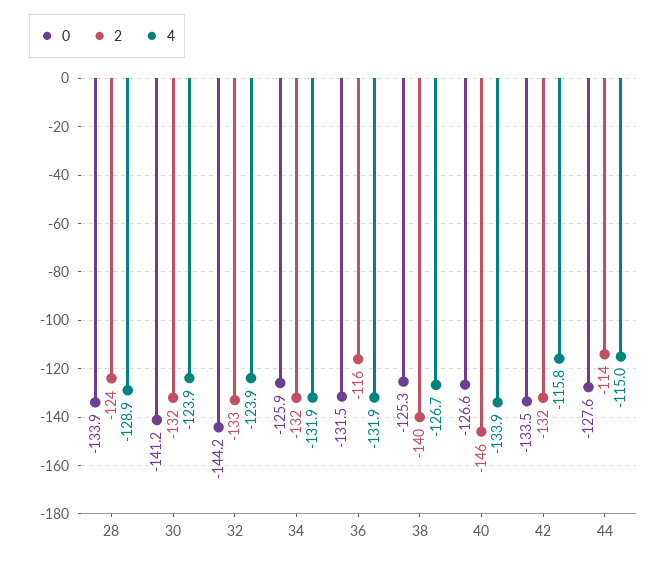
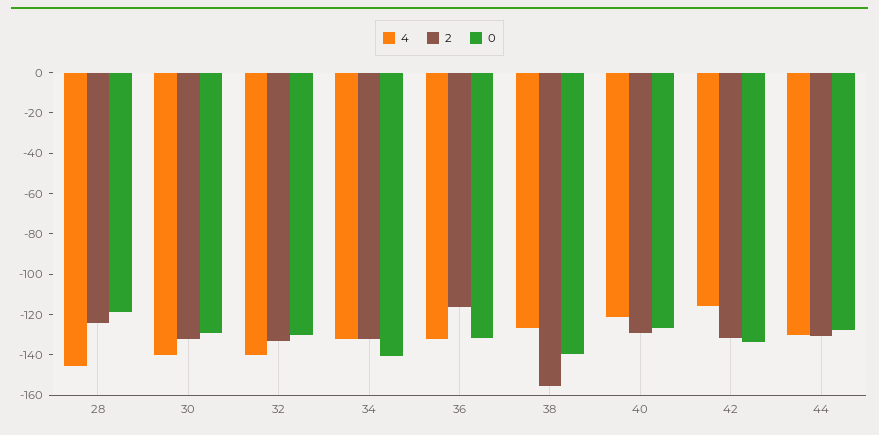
  {
    "0": {
-     "28": -133.9,
+     "28": -120,
-     "30": -141.2,
+     "30": -130,
-     "32": -144.2,
+     "32": -130,
-     "34": -125.9,
+     "34": -140,
      "36": -131.5,
-     "38": -125.3,
+     "38": -140,
      "40": -126.6,
      "42": -133.5,
      "44": -127.6
    },
    "2": {
      "28": -124,
      "30": -132,
      "32": -133,
      "34": -132,
      "36": -116,
-     "38": -140,
+     "38": -155,
-     "40": -146,
+     "40": -130,
      "42": -132,
-     "44": -114
+     "44": -130
    },
    "4": {
-     "28": -128.9,
+     "28": -145,
-     "30": -123.9,
+     "30": -140,
-     "32": -123.9,
+     "32": -140,
      "34": -131.9,
      "36": -131.9,
      "38": -126.7,
-     "40": -133.9,
+     "40": -120,
      "42": -115.8,
-     "44": -115
+     "44": -130
    }
  }

